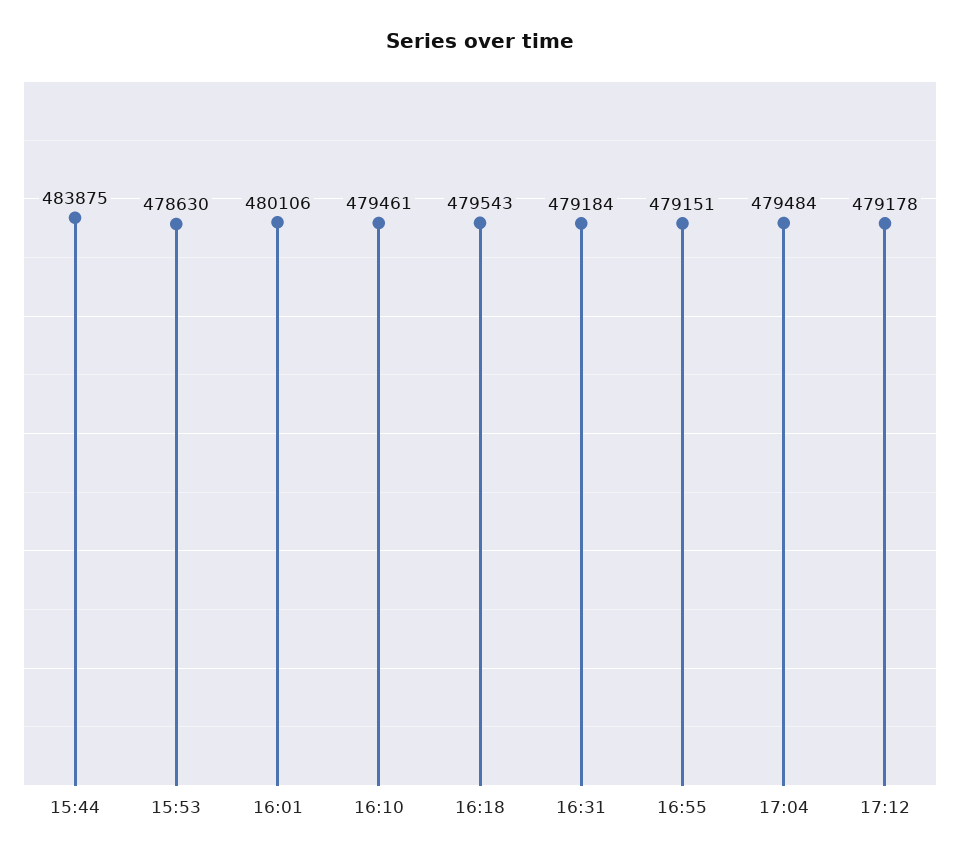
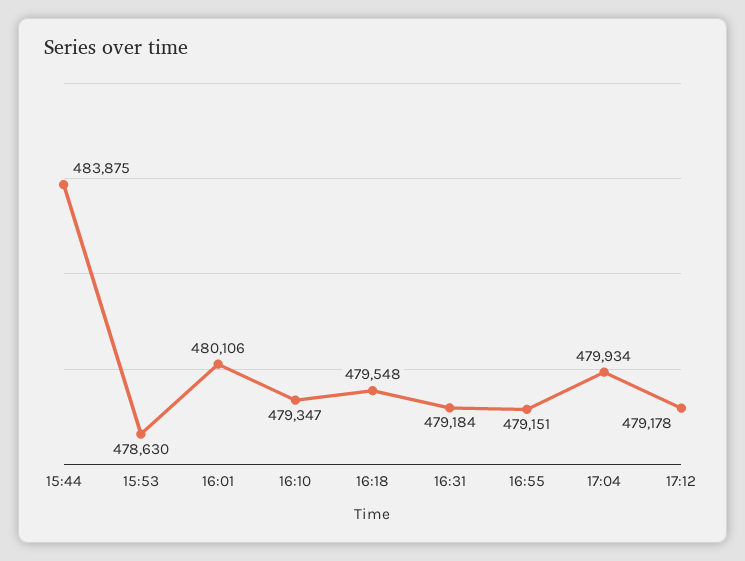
  {
    "15:44": 483875,
    "15:53": 478630,
    "16:01": 480106,
-   "16:10": 479461,
+   "16:10": 479347,
-   "16:18": 479543,
+   "16:18": 479548,
    "16:31": 479184,
    "16:55": 479151,
-   "17:04": 479484,
+   "17:04": 479934,
    "17:12": 479178
  }

